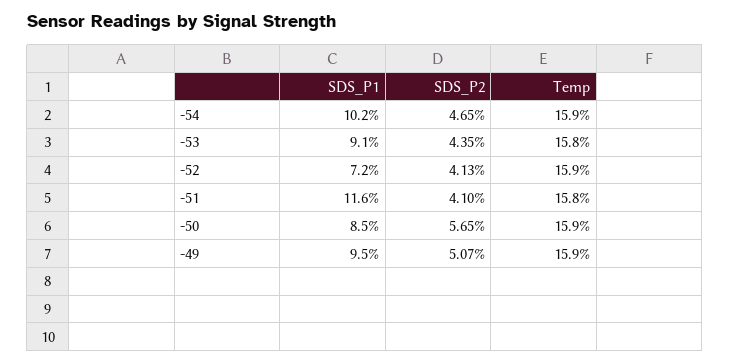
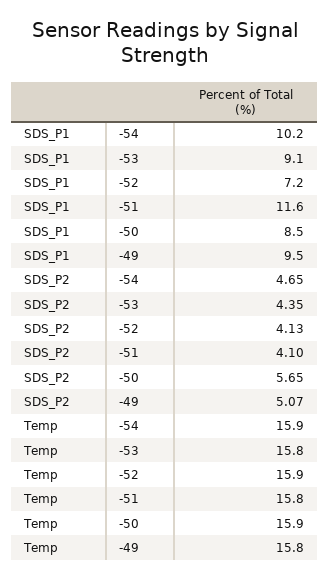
  {
    "SDS_P1": {
      "-54": 10.2,
      "-53": 9.1,
      "-52": 7.2,
      "-51": 11.6,
      "-50": 8.5,
      "-49": 9.5
    },
    "SDS_P2": {
      "-54": 4.65,
      "-53": 4.35,
      "-52": 4.13,
      "-51": 4.1,
      "-50": 5.65,
      "-49": 5.07
    },
    "Temp": {
      "-54": 15.9,
      "-53": 15.8,
      "-52": 15.9,
      "-51": 15.8,
      "-50": 15.9,
-     "-49": 15.9
+     "-49": 15.8
    }
  }

